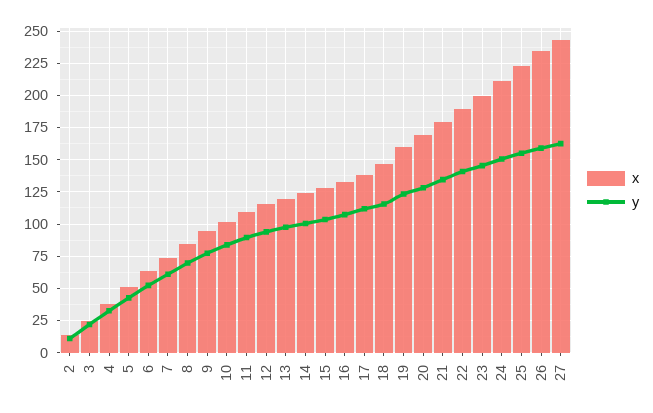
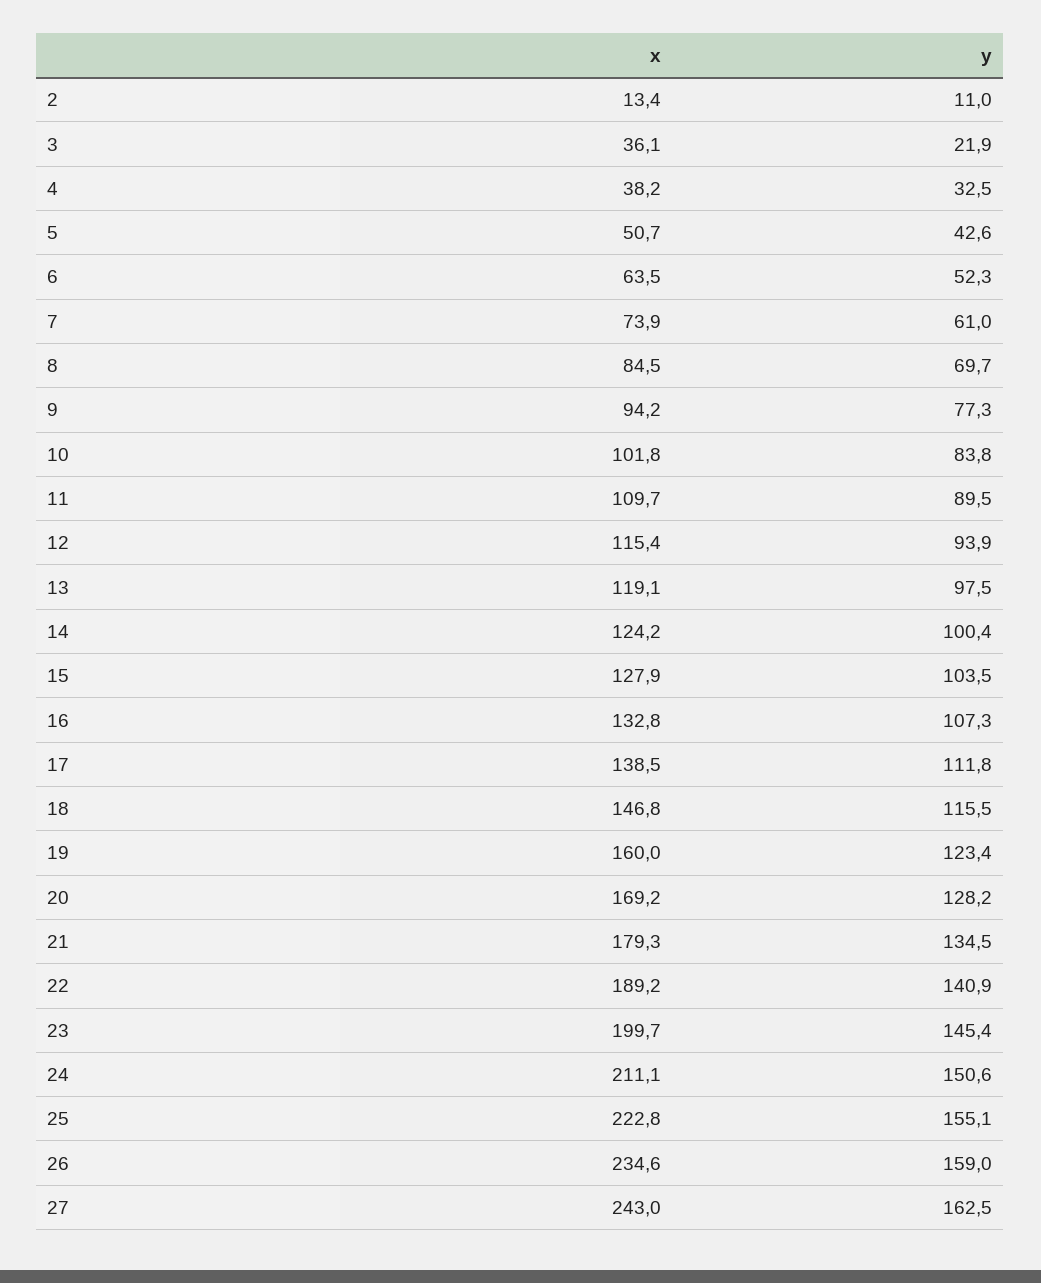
  {
    "x": {
      "2": 13.4,
-     "3": 25,
+     "3": 36.1,
      "4": 38.2,
      "5": 50.7,
      "6": 63.5,
      "7": 73.9,
      "8": 84.5,
      "9": 94.2,
      "10": 101.8,
      "11": 109.7,
      "12": 115.4,
      "13": 119.1,
      "14": 124.2,
      "15": 127.9,
      "16": 132.8,
      "17": 138.5,
      "18": 146.8,
      "19": 160,
      "20": 169.2,
      "21": 179.3,
      "22": 189.2,
      "23": 199.7,
      "24": 211.1,
      "25": 222.8,
      "26": 234.6,
      "27": 243
    },
    "y": {
      "2": 11,
      "3": 21.9,
      "4": 32.5,
      "5": 42.6,
      "6": 52.3,
      "7": 61,
      "8": 69.7,
      "9": 77.3,
      "10": 83.8,
      "11": 89.5,
      "12": 93.9,
      "13": 97.5,
      "14": 100.4,
      "15": 103.5,
      "16": 107.3,
      "17": 111.8,
      "18": 115.5,
      "19": 123.4,
      "20": 128.2,
      "21": 134.5,
      "22": 140.9,
      "23": 145.4,
      "24": 150.6,
      "25": 155.1,
      "26": 159,
      "27": 162.5
    }
  }

